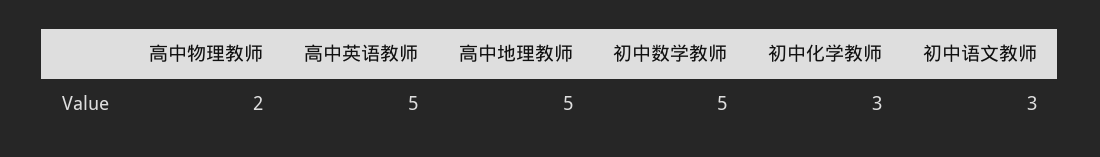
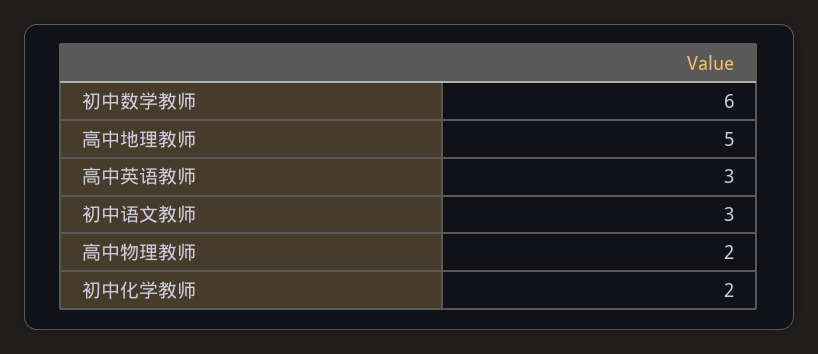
  {
    "高中物理教师": 2,
-   "高中英语教师": 5,
+   "高中英语教师": 3,
    "高中地理教师": 5,
-   "初中数学教师": 5,
+   "初中数学教师": 6,
-   "初中化学教师": 3,
+   "初中化学教师": 2,
    "初中语文教师": 3
  }

